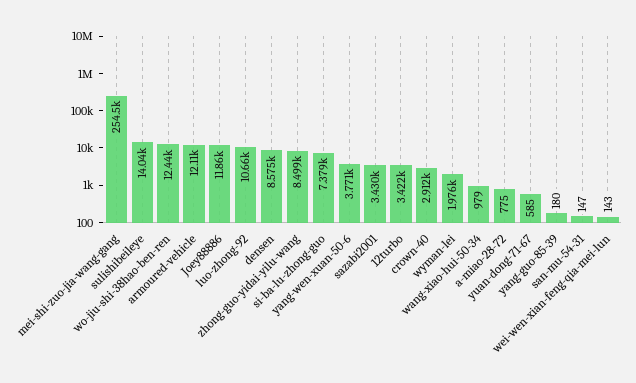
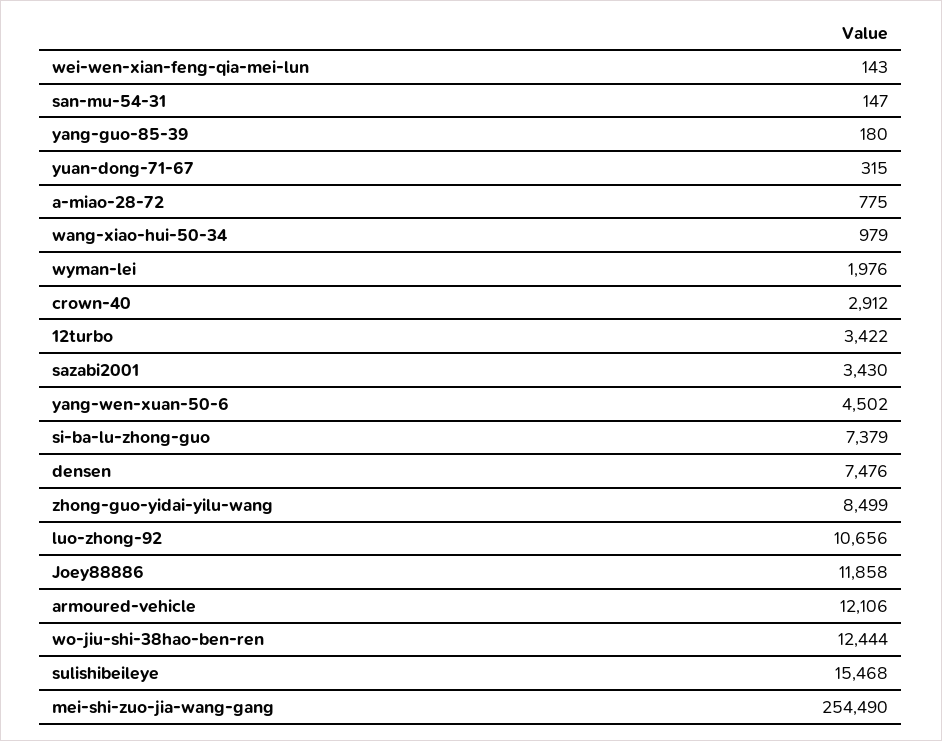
  {
    "mei-shi-zuo-jia-wang-gang": 254490,
-   "sulishibeileye": 14040,
+   "sulishibeileye": 15468,
    "wo-jiu-shi-38hao-ben-ren": 12444,
    "armoured-vehicle": 12106,
    "Joey88886": 11858,
    "luo-zhong-92": 10656,
-   "densen": 8575,
+   "densen": 7476,
    "zhong-guo-yidai-yilu-wang": 8499,
    "si-ba-lu-zhong-guo": 7379,
-   "yang-wen-xuan-50-6": 3771,
+   "yang-wen-xuan-50-6": 4502,
    "sazabi2001": 3430,
    "12turbo": 3422,
    "crown-40": 2912,
    "wyman-lei": 1976,
    "wang-xiao-hui-50-34": 979,
    "a-miao-28-72": 775,
-   "yuan-dong-71-67": 585,
+   "yuan-dong-71-67": 315,
    "yang-guo-85-39": 180,
    "san-mu-54-31": 147,
    "wei-wen-xian-feng-qia-mei-lun": 143
  }

